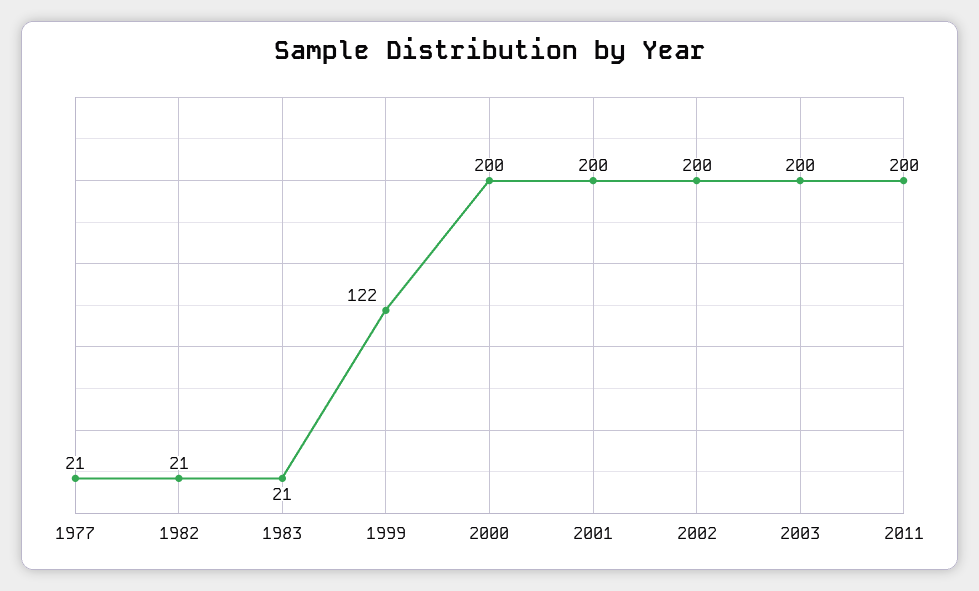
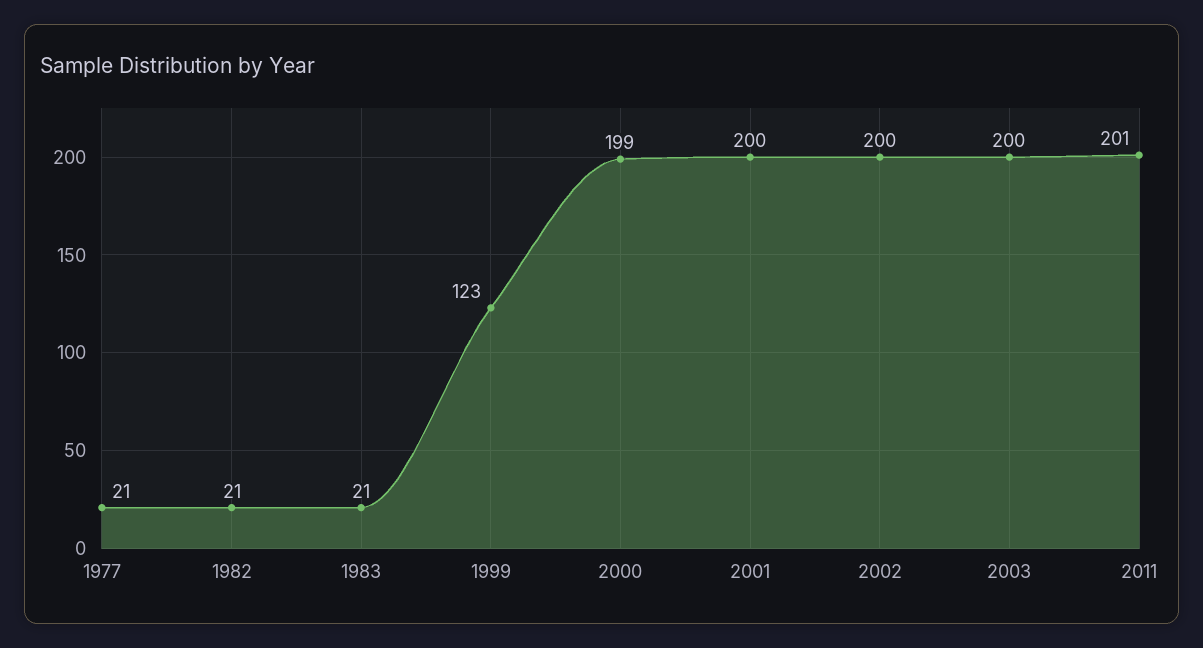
  {
    "1977": 21,
    "1982": 21,
    "1983": 21,
-   "1999": 122,
+   "1999": 123,
-   "2000": 200,
+   "2000": 199,
    "2001": 200,
    "2002": 200,
    "2003": 200,
-   "2011": 200
+   "2011": 201
  }

